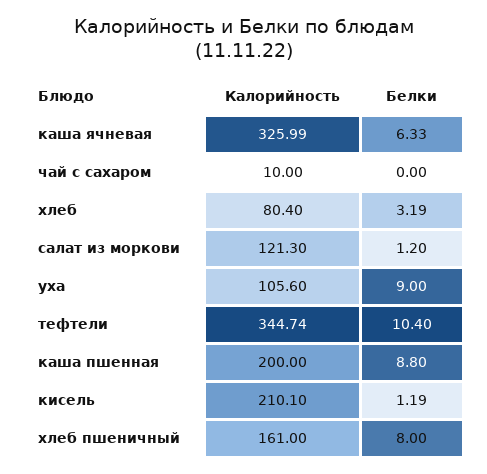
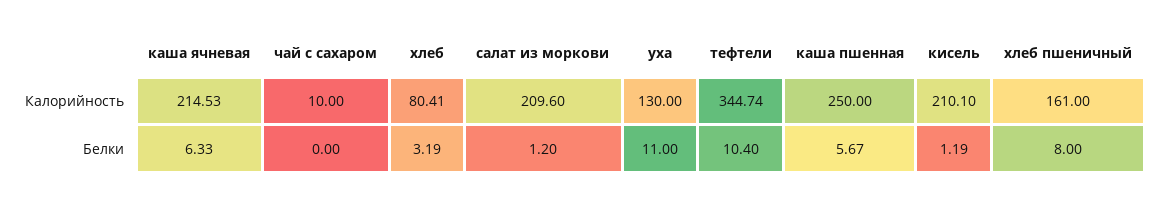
  {
    "Калорийность": {
-     "каша ячневая": 325.99,
+     "каша ячневая": 214.53,
      "чай с сахаром": 10,
-     "хлеб": 80.4,
+     "хлеб": 80.41,
-     "салат из моркови": 121.3,
+     "салат из моркови": 209.6,
-     "уха": 105.6,
+     "уха": 130,
      "тефтели": 344.74,
-     "каша пшенная": 200,
+     "каша пшенная": 250,
      "кисель": 210.1,
      "хлеб пшеничный": 161
    },
    "Белки": {
      "каша ячневая": 6.33,
      "чай с сахаром": 0,
      "хлеб": 3.19,
      "салат из моркови": 1.2,
-     "уха": 9,
+     "уха": 11,
      "тефтели": 10.4,
-     "каша пшенная": 8.8,
+     "каша пшенная": 5.67,
      "кисель": 1.19,
      "хлеб пшеничный": 8
    }
  }

